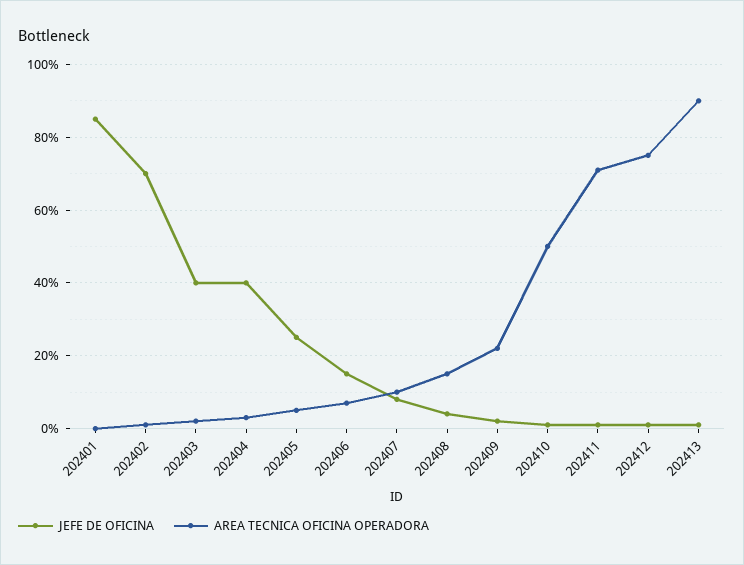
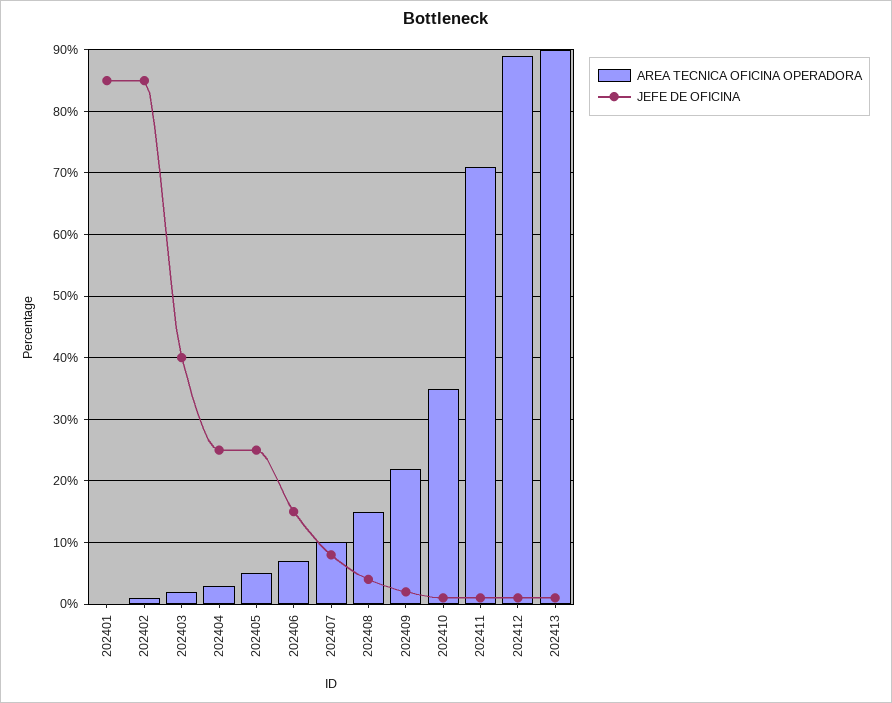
  {
    "JEFE DE OFICINA": {
      "202401": 85,
-     "202402": 70,
+     "202402": 85,
      "202403": 40,
-     "202404": 40,
+     "202404": 25,
      "202405": 25,
      "202406": 15,
      "202407": 8,
      "202408": 4,
      "202409": 2,
      "202410": 1,
      "202411": 1,
      "202412": 1,
      "202413": 1
    },
    "AREA TECNICA OFICINA OPERADORA": {
      "202401": 0,
      "202402": 1,
      "202403": 2,
      "202404": 3,
      "202405": 5,
      "202406": 7,
      "202407": 10,
      "202408": 15,
      "202409": 22,
-     "202410": 50,
+     "202410": 35,
      "202411": 71,
-     "202412": 75,
+     "202412": 89,
      "202413": 90
    }
  }

